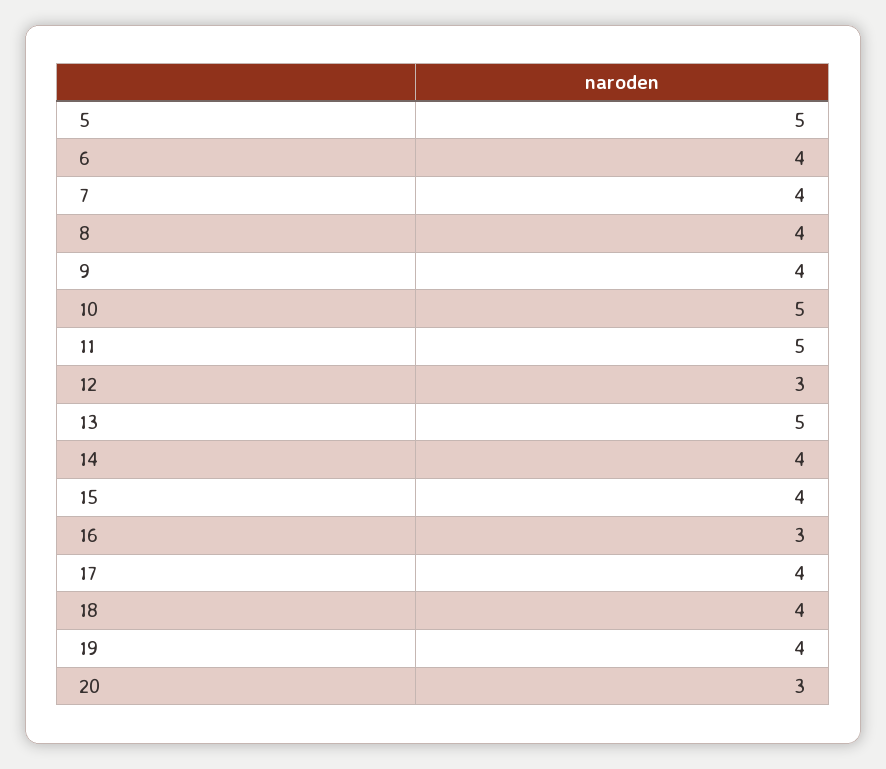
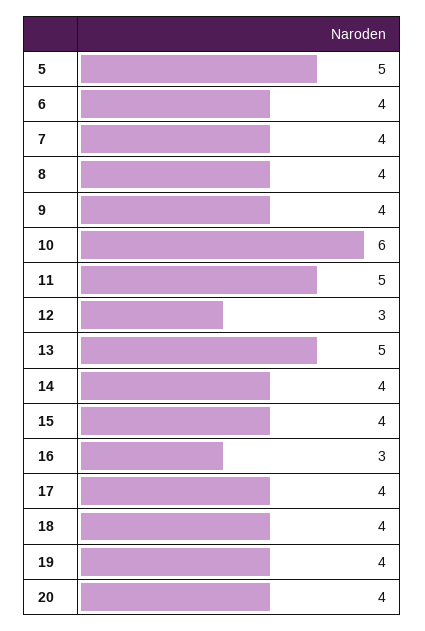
  {
    "5": 5,
    "6": 4,
    "7": 4,
    "8": 4,
    "9": 4,
-   "10": 5,
+   "10": 6,
    "11": 5,
    "12": 3,
    "13": 5,
    "14": 4,
    "15": 4,
    "16": 3,
    "17": 4,
    "18": 4,
    "19": 4,
-   "20": 3
+   "20": 4
  }

